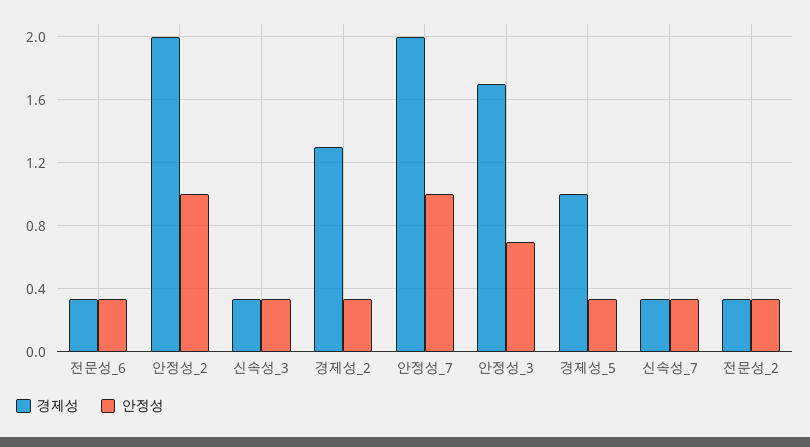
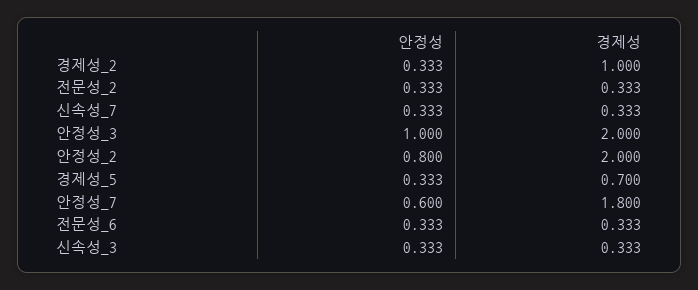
  {
    "경제성": {
      "전문성_6": 0.333,
      "안정성_2": 2,
      "신속성_3": 0.333,
-     "경제성_2": 1.3,
+     "경제성_2": 1,
-     "안정성_7": 2,
+     "안정성_7": 1.8,
-     "안정성_3": 1.7,
+     "안정성_3": 2,
-     "경제성_5": 1,
+     "경제성_5": 0.7,
      "신속성_7": 0.333,
      "전문성_2": 0.333
    },
    "안정성": {
      "전문성_6": 0.333,
-     "안정성_2": 1,
+     "안정성_2": 0.8,
      "신속성_3": 0.333,
      "경제성_2": 0.333,
-     "안정성_7": 1,
+     "안정성_7": 0.6,
-     "안정성_3": 0.7,
+     "안정성_3": 1,
      "경제성_5": 0.333,
      "신속성_7": 0.333,
      "전문성_2": 0.333
    }
  }

